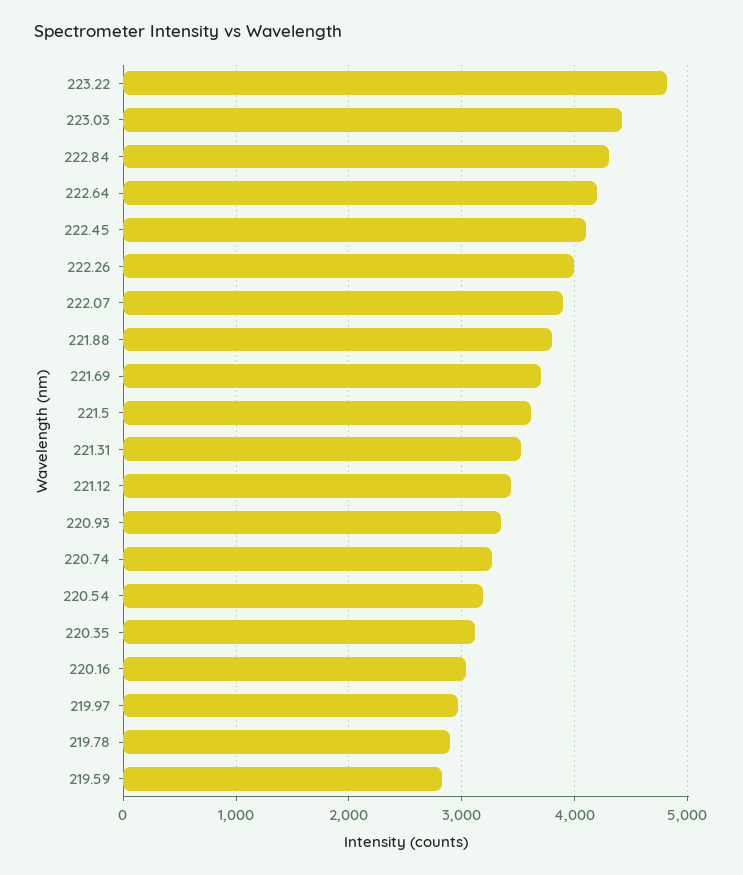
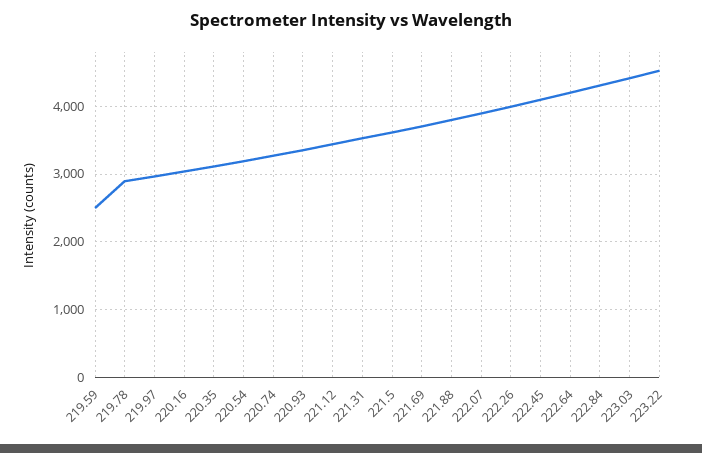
  {
-   "223.22": 4800,
+   "223.22": 4500,
    "223.03": 4400,
    "222.84": 4300,
    "222.64": 4200,
    "222.45": 4100,
    "222.26": 4000,
    "222.07": 3900,
    "221.88": 3800,
    "221.69": 3700,
    "221.5": 3600,
    "221.31": 3500,
    "221.12": 3400,
    "220.93": 3400,
    "220.74": 3300,
    "220.54": 3200,
    "220.35": 3100,
    "220.16": 3000,
    "219.97": 3000,
    "219.78": 2900,
-   "219.59": 2800
+   "219.59": 2500
  }

